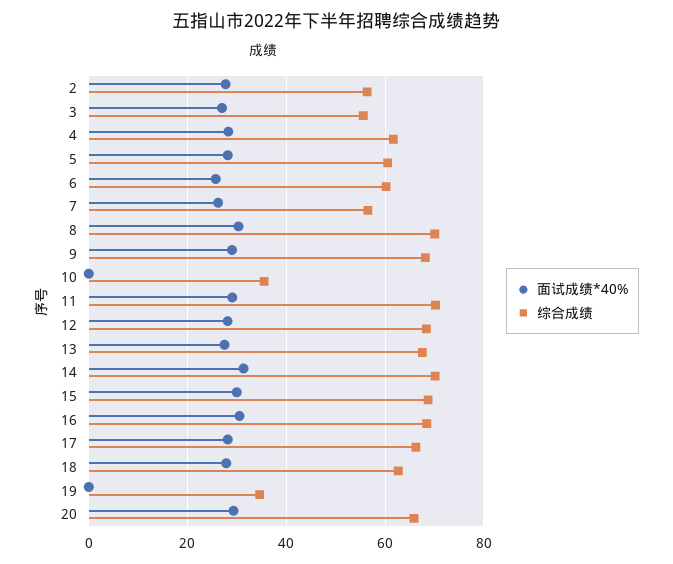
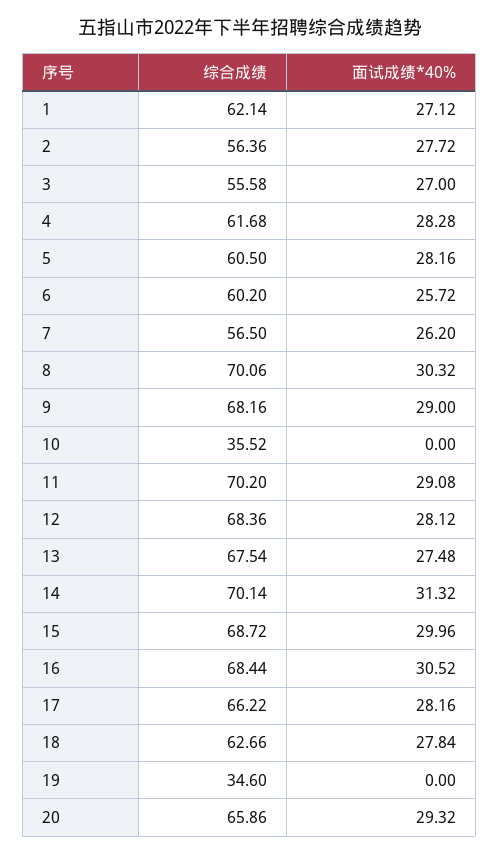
  {
    "面试成绩*40%": {
      "2": 27.72,
      "3": 27,
      "4": 28.28,
      "5": 28.16,
      "6": 25.72,
      "7": 26.2,
      "8": 30.32,
      "9": 29,
      "10": 0,
      "11": 29.08,
      "12": 28.12,
      "13": 27.48,
      "14": 31.32,
      "15": 29.96,
      "16": 30.52,
      "17": 28.16,
      "18": 27.84,
      "19": 0,
-     "20": 29.32
+     "20": 29.32,
+     "1": 27.12
    },
    "综合成绩": {
      "2": 56.36,
      "3": 55.58,
      "4": 61.68,
      "5": 60.5,
      "6": 60.2,
      "7": 56.5,
      "8": 70.06,
      "9": 68.16,
      "10": 35.52,
      "11": 70.2,
      "12": 68.36,
      "13": 67.54,
      "14": 70.14,
      "15": 68.72,
      "16": 68.44,
      "17": 66.22,
      "18": 62.66,
      "19": 34.6,
-     "20": 65.86
+     "20": 65.86,
+     "1": 62.14
    }
  }

